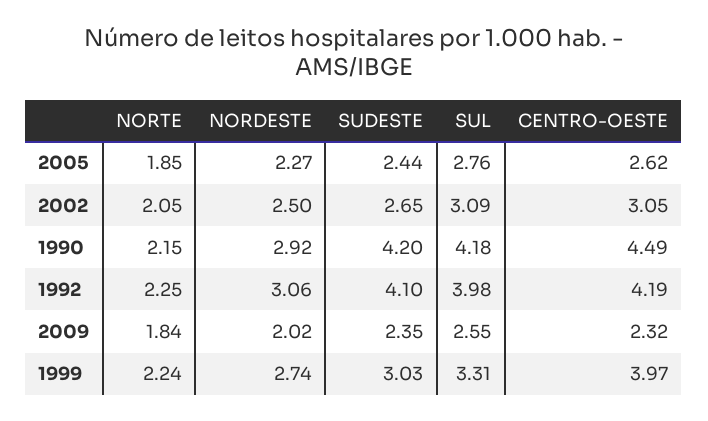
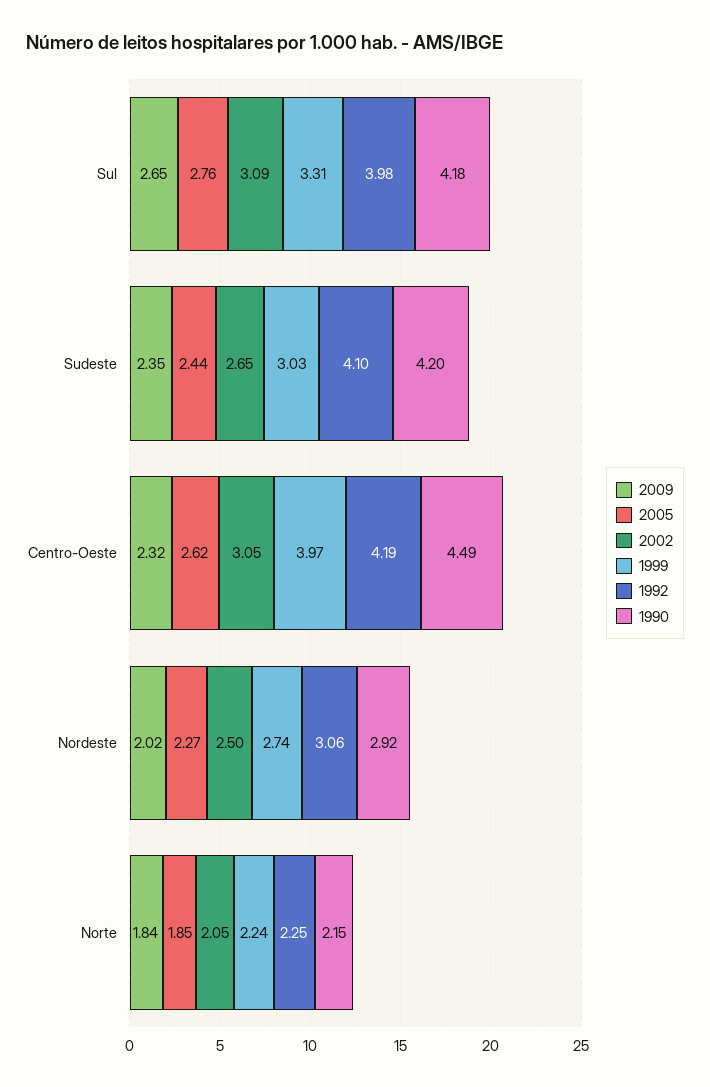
  {
    "2005": {
      "NORTE": 1.85,
      "NORDESTE": 2.27,
      "SUDESTE": 2.44,
      "SUL": 2.76,
      "CENTRO-OESTE": 2.62
    },
    "2002": {
      "NORTE": 2.05,
      "NORDESTE": 2.5,
      "SUDESTE": 2.65,
      "SUL": 3.09,
      "CENTRO-OESTE": 3.05
    },
    "1990": {
      "NORTE": 2.15,
      "NORDESTE": 2.92,
      "SUDESTE": 4.2,
      "SUL": 4.18,
      "CENTRO-OESTE": 4.49
    },
    "1992": {
      "NORTE": 2.25,
      "NORDESTE": 3.06,
      "SUDESTE": 4.1,
      "SUL": 3.98,
      "CENTRO-OESTE": 4.19
    },
    "2009": {
      "NORTE": 1.84,
      "NORDESTE": 2.02,
      "SUDESTE": 2.35,
-     "SUL": 2.55,
+     "SUL": 2.65,
      "CENTRO-OESTE": 2.32
    },
    "1999": {
      "NORTE": 2.24,
      "NORDESTE": 2.74,
      "SUDESTE": 3.03,
      "SUL": 3.31,
      "CENTRO-OESTE": 3.97
    }
  }

